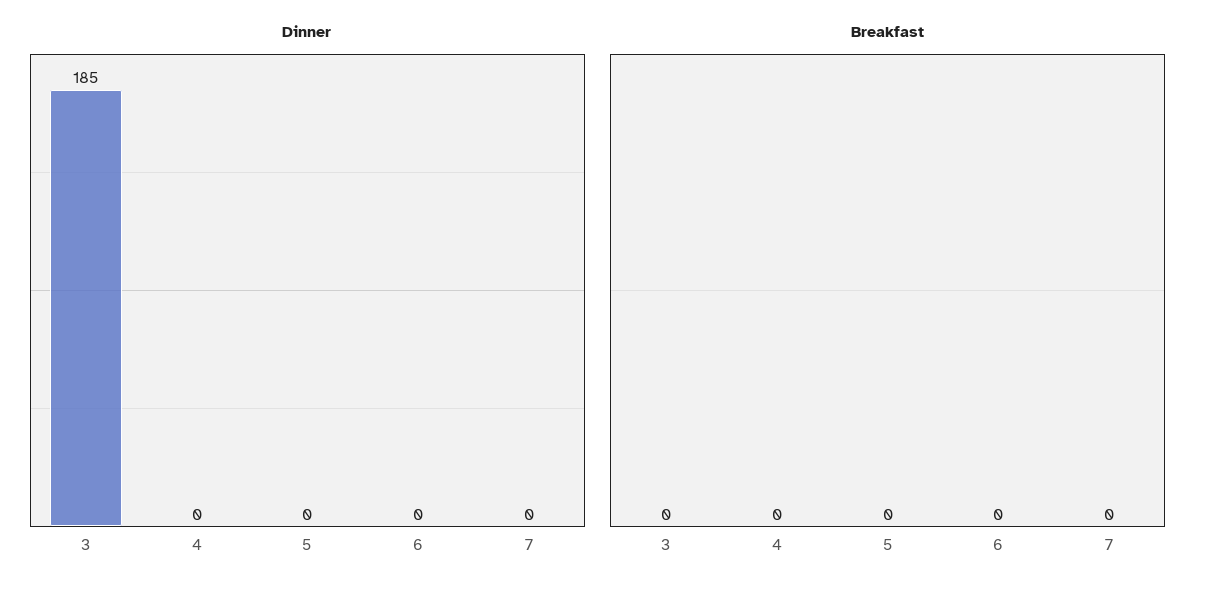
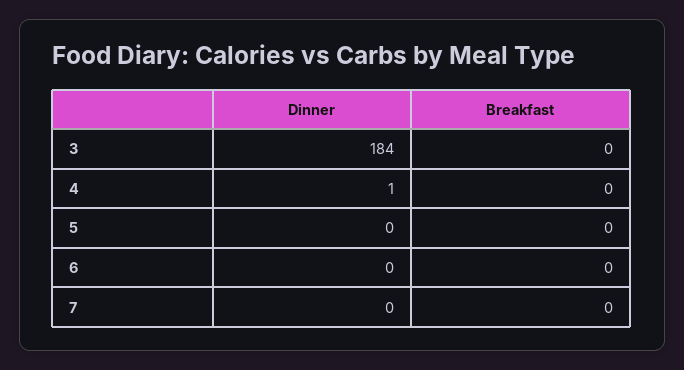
  {
    "Dinner": {
-     "3": 185,
+     "3": 184,
-     "4": 0,
+     "4": 1,
      "5": 0,
      "6": 0,
      "7": 0
    },
    "Breakfast": {
      "3": 0,
      "4": 0,
      "5": 0,
      "6": 0,
      "7": 0
    }
  }

